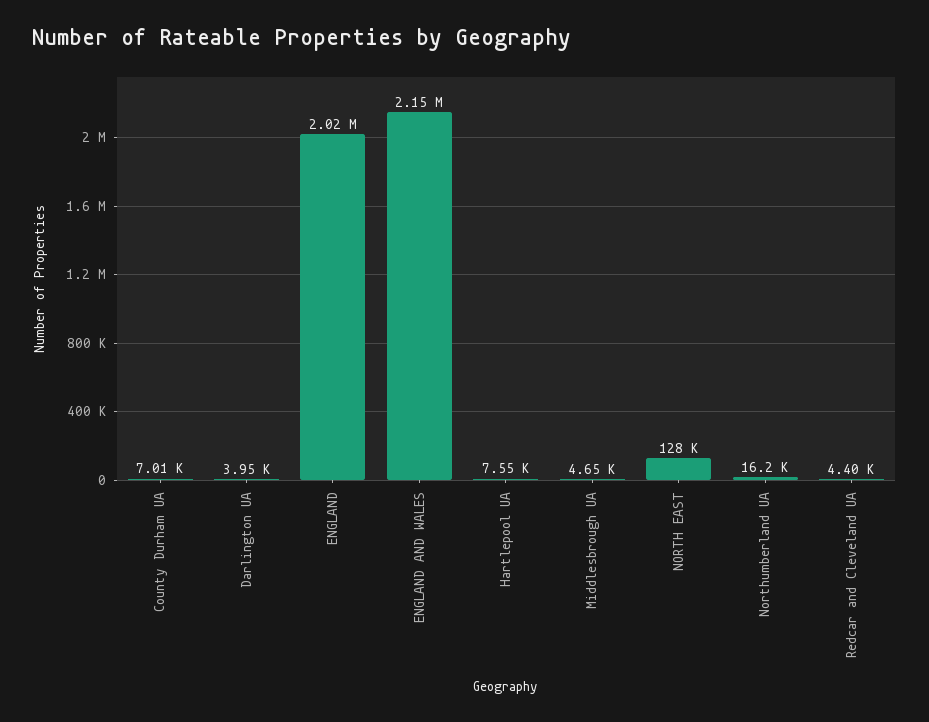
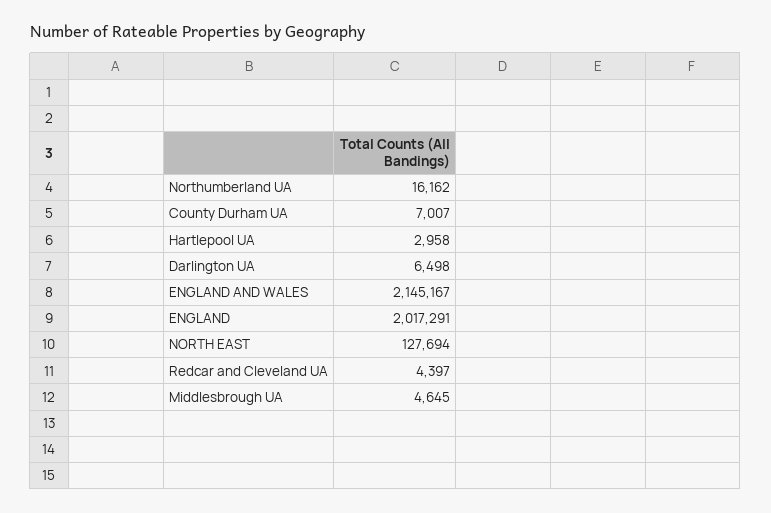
  {
    "County Durham UA": 7007,
-   "Darlington UA": 3950,
+   "Darlington UA": 6498,
    "ENGLAND": 2017291,
    "ENGLAND AND WALES": 2145167,
-   "Hartlepool UA": 7550,
+   "Hartlepool UA": 2958,
    "Middlesbrough UA": 4645,
    "NORTH EAST": 127694,
    "Northumberland UA": 16162,
    "Redcar and Cleveland UA": 4397
  }

